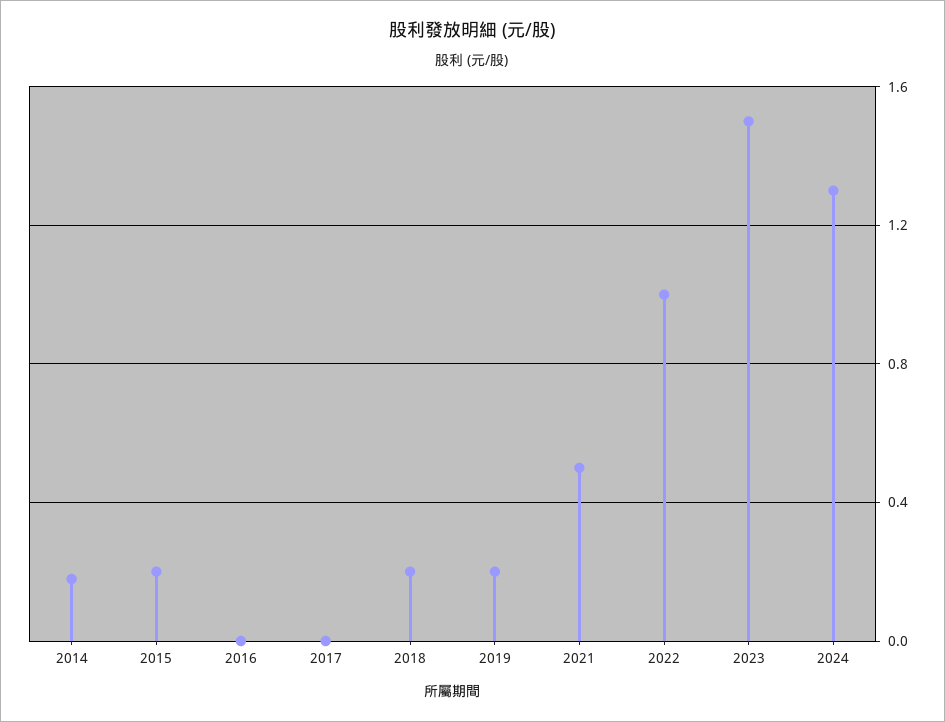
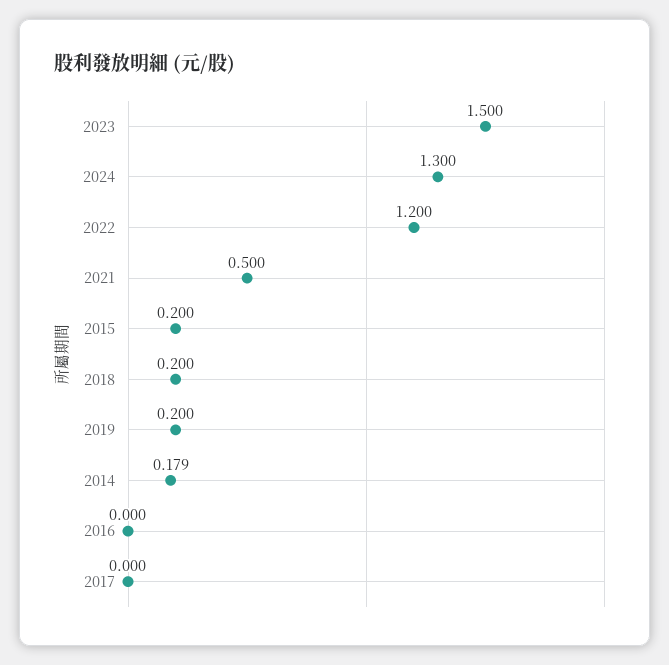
  {
    "2014": 0.179,
    "2015": 0.2,
    "2016": 0,
    "2017": 0,
    "2018": 0.2,
    "2019": 0.2,
    "2021": 0.5,
-   "2022": 1,
+   "2022": 1.2,
    "2023": 1.5,
    "2024": 1.3
  }

